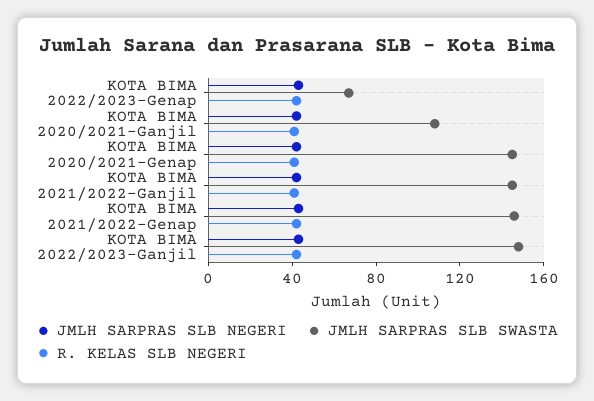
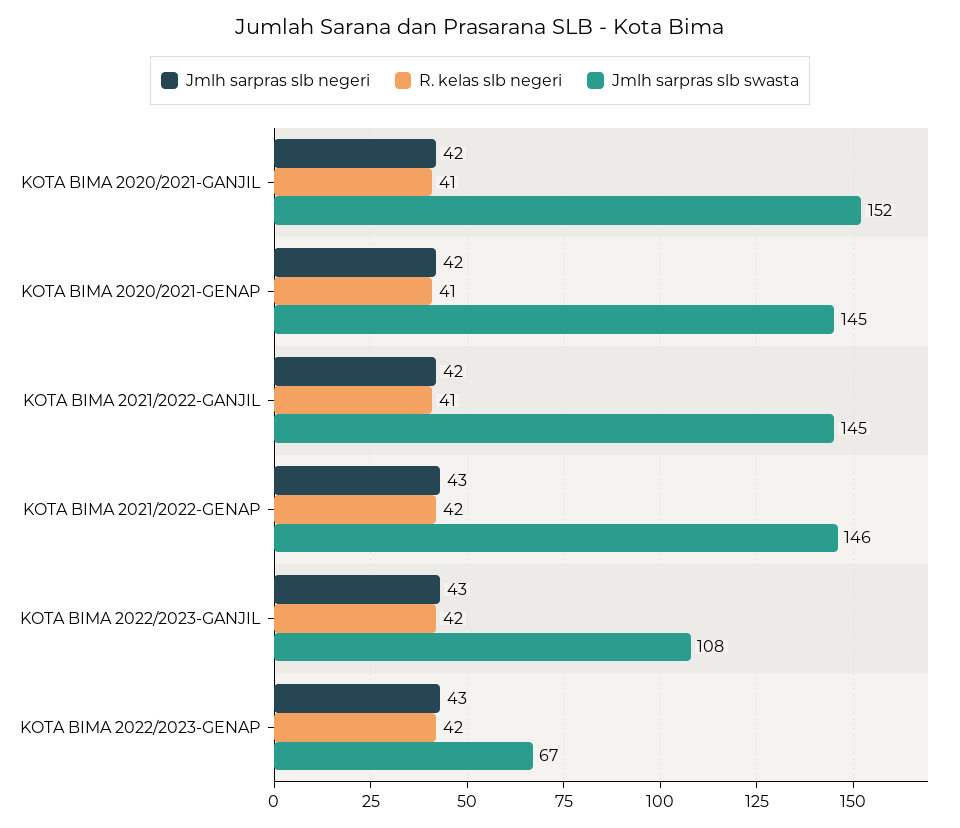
  {
    "JMLH SARPRAS SLB NEGERI": {
      "KOTA BIMA 2022/2023-Genap": 43,
      "KOTA BIMA 2020/2021-Ganjil": 42,
      "KOTA BIMA 2020/2021-Genap": 42,
      "KOTA BIMA 2021/2022-Ganjil": 42,
      "KOTA BIMA 2021/2022-Genap": 43,
      "KOTA BIMA 2022/2023-Ganjil": 43
    },
    "JMLH SARPRAS SLB SWASTA": {
      "KOTA BIMA 2022/2023-Genap": 67,
-     "KOTA BIMA 2020/2021-Ganjil": 110,
+     "KOTA BIMA 2020/2021-Ganjil": 152,
      "KOTA BIMA 2020/2021-Genap": 145,
      "KOTA BIMA 2021/2022-Ganjil": 145,
      "KOTA BIMA 2021/2022-Genap": 146,
-     "KOTA BIMA 2022/2023-Ganjil": 150
+     "KOTA BIMA 2022/2023-Ganjil": 108
    },
    "R. KELAS SLB NEGERI": {
      "KOTA BIMA 2022/2023-Genap": 42,
      "KOTA BIMA 2020/2021-Ganjil": 41,
      "KOTA BIMA 2020/2021-Genap": 41,
      "KOTA BIMA 2021/2022-Ganjil": 41,
      "KOTA BIMA 2021/2022-Genap": 42,
      "KOTA BIMA 2022/2023-Ganjil": 42
    }
  }

